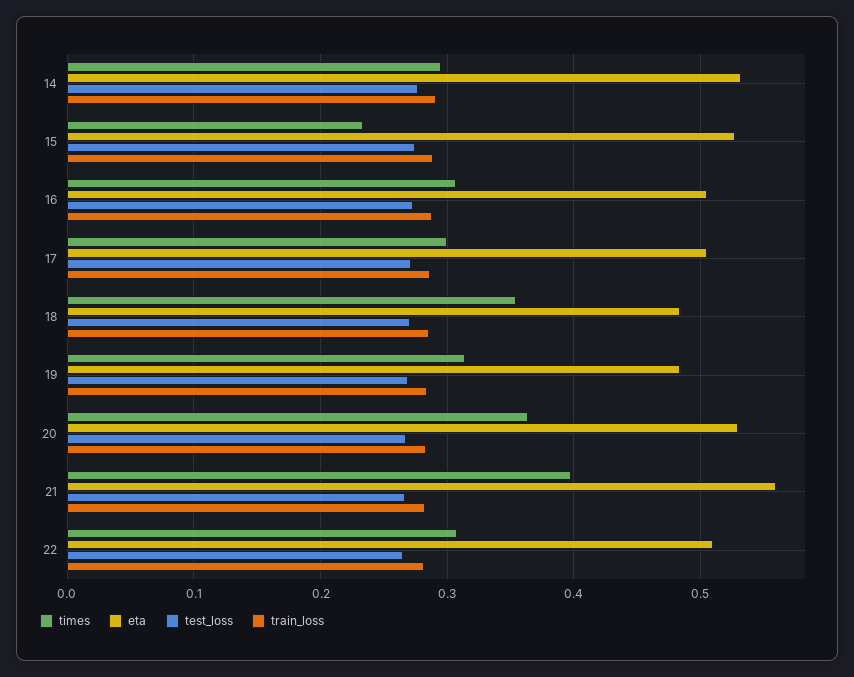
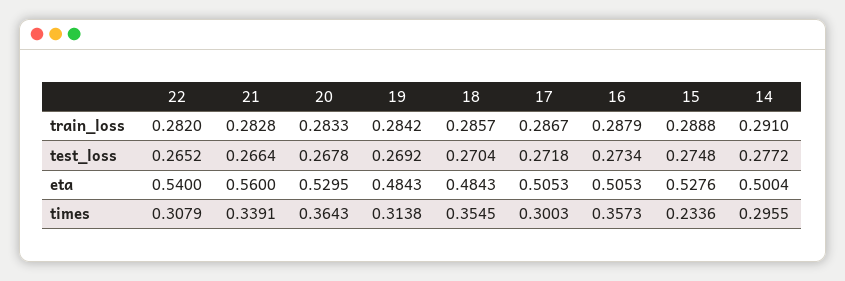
  {
    "times": {
      "14": 0.2955,
      "15": 0.2336,
-     "16": 0.31,
+     "16": 0.3573,
      "17": 0.3003,
      "18": 0.3545,
      "19": 0.3138,
      "20": 0.3643,
-     "21": 0.4,
+     "21": 0.3391,
      "22": 0.3079
    },
    "eta": {
-     "14": 0.53,
+     "14": 0.5004,
      "15": 0.5276,
      "16": 0.5053,
      "17": 0.5053,
      "18": 0.4843,
      "19": 0.4843,
      "20": 0.5295,
      "21": 0.56,
-     "22": 0.51
+     "22": 0.54
    },
    "test_loss": {
      "14": 0.2772,
      "15": 0.2748,
      "16": 0.2734,
      "17": 0.2718,
      "18": 0.2704,
      "19": 0.2692,
      "20": 0.2678,
      "21": 0.2664,
      "22": 0.2652
    },
    "train_loss": {
      "14": 0.291,
      "15": 0.2888,
      "16": 0.2879,
      "17": 0.2867,
      "18": 0.2857,
      "19": 0.2842,
      "20": 0.2833,
      "21": 0.2828,
      "22": 0.282
    }
  }

